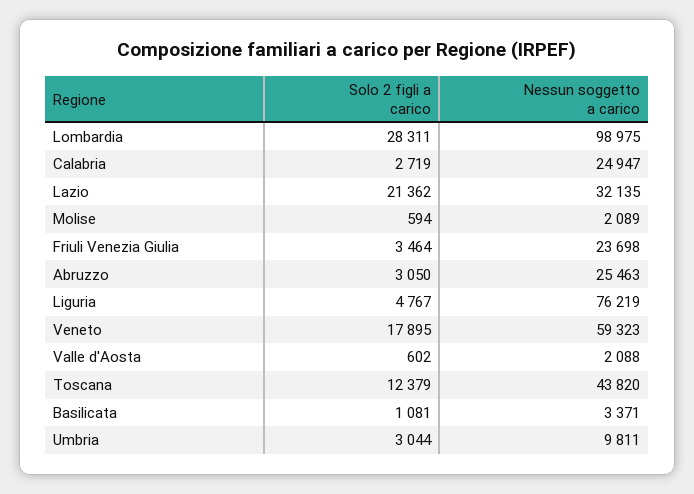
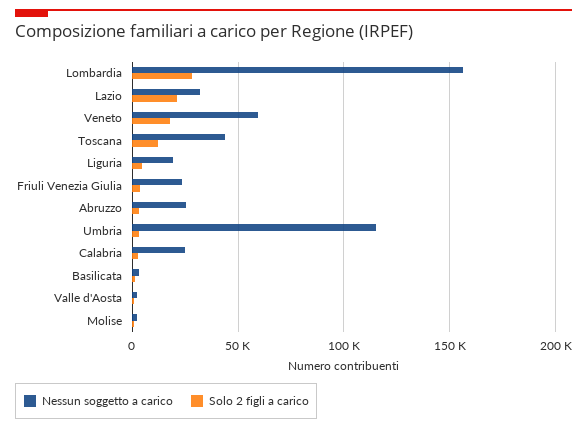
  {
    "Solo 2 figli a carico": {
      "Lombardia": 28311,
      "Calabria": 2719,
      "Lazio": 21362,
      "Molise": 594,
      "Friuli Venezia Giulia": 3464,
      "Abruzzo": 3050,
      "Liguria": 4767,
      "Veneto": 17895,
      "Valle d'Aosta": 602,
      "Toscana": 12379,
      "Basilicata": 1081,
      "Umbria": 3044
    },
    "Nessun soggetto a carico": {
-     "Lombardia": 98975,
+     "Lombardia": 155000,
      "Calabria": 24947,
      "Lazio": 32135,
      "Molise": 2089,
      "Friuli Venezia Giulia": 23698,
      "Abruzzo": 25463,
-     "Liguria": 76219,
+     "Liguria": 20000,
      "Veneto": 59323,
      "Valle d'Aosta": 2088,
      "Toscana": 43820,
      "Basilicata": 3371,
-     "Umbria": 9811
+     "Umbria": 115000
    }
  }

